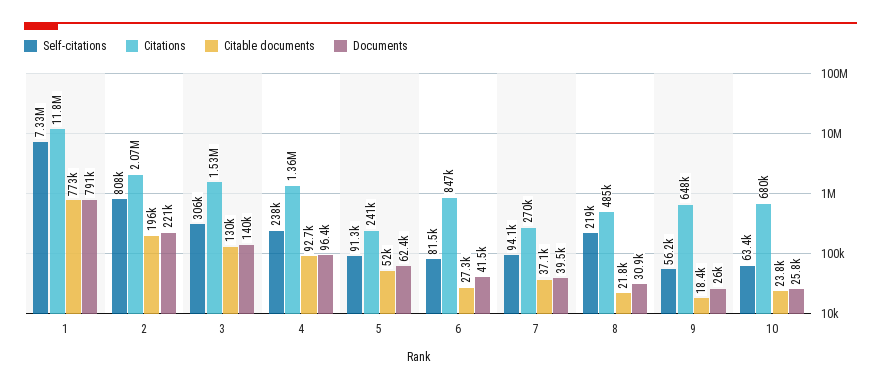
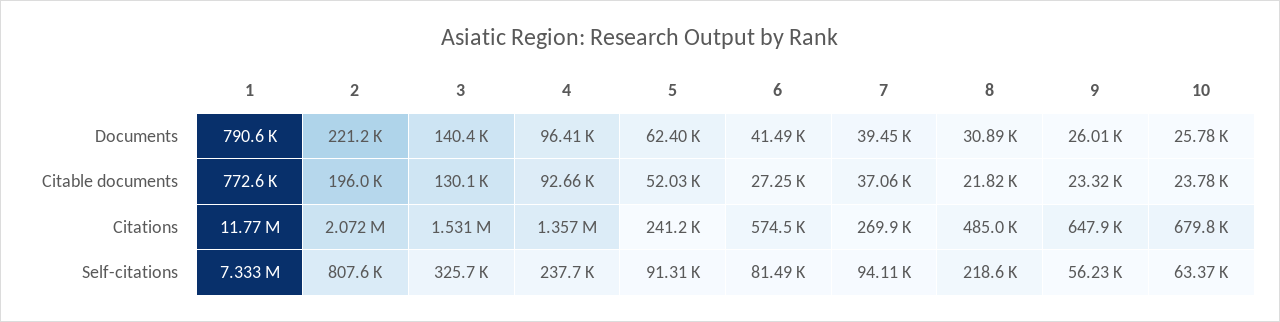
  {
    "Self-citations": {
      "1": 7333000,
      "2": 807600,
-     "3": 306000,
+     "3": 325700,
      "4": 237700,
      "5": 91310,
      "6": 81490,
      "7": 94110,
      "8": 218600,
      "9": 56230,
      "10": 63370
    },
    "Citations": {
      "1": 11770000,
      "2": 2072000,
      "3": 1531000,
      "4": 1357000,
      "5": 241200,
-     "6": 847000,
+     "6": 574500,
      "7": 269900,
      "8": 485000,
      "9": 647900,
      "10": 679800
    },
    "Citable documents": {
      "1": 772600,
      "2": 196000,
      "3": 130100,
      "4": 92660,
      "5": 52030,
      "6": 27250,
      "7": 37060,
      "8": 21820,
-     "9": 18400,
+     "9": 23320,
      "10": 23780
    },
    "Documents": {
      "1": 790600,
      "2": 221200,
      "3": 140400,
      "4": 96410,
      "5": 62400,
      "6": 41490,
      "7": 39450,
      "8": 30890,
      "9": 26010,
      "10": 25780
    }
  }

